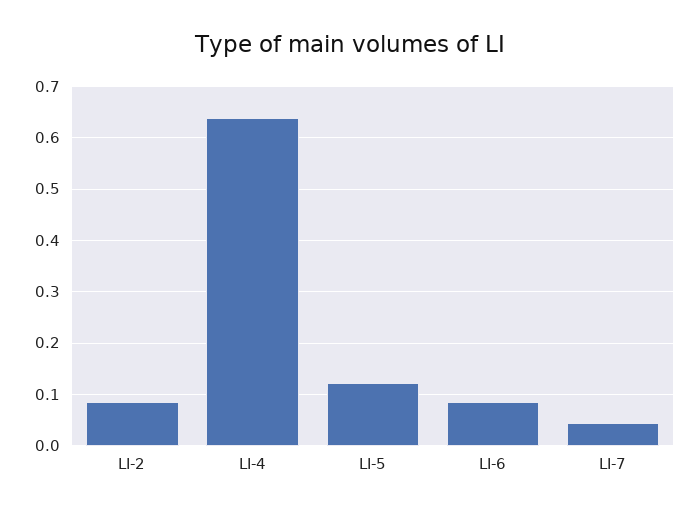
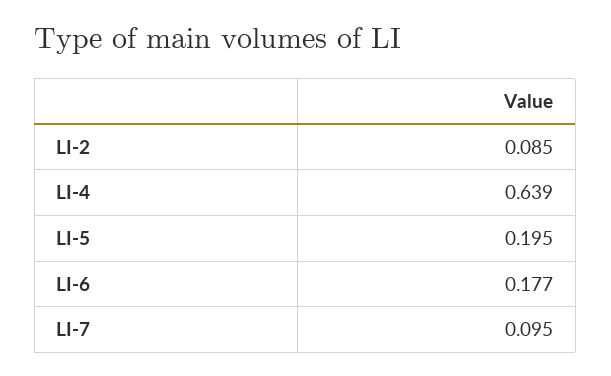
  {
    "LI-2": 0.085,
    "LI-4": 0.639,
-   "LI-5": 0.12,
+   "LI-5": 0.195,
-   "LI-6": 0.08,
+   "LI-6": 0.177,
-   "LI-7": 0.04
+   "LI-7": 0.095
  }

